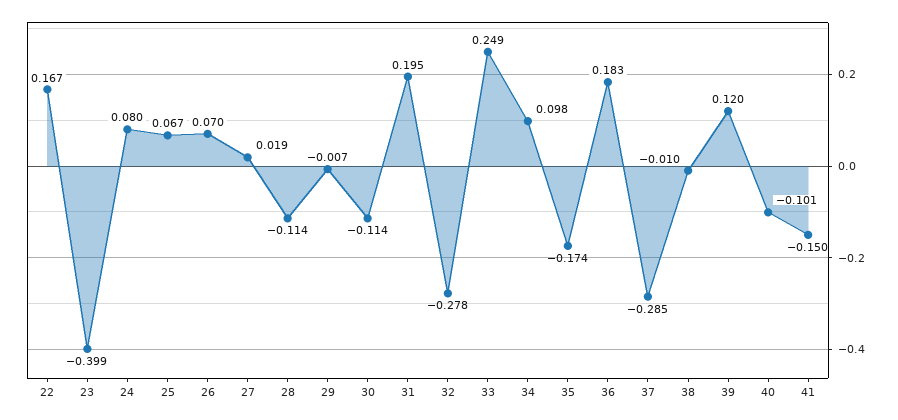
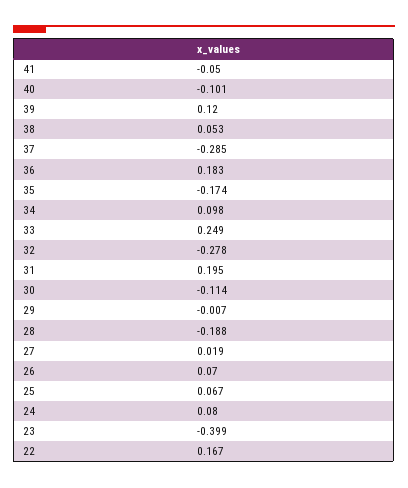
  {
    "22": 0.167,
    "23": -0.399,
    "24": 0.08,
    "25": 0.067,
    "26": 0.07,
    "27": 0.019,
-   "28": -0.114,
+   "28": -0.188,
    "29": -0.007,
    "30": -0.114,
    "31": 0.195,
    "32": -0.278,
    "33": 0.249,
    "34": 0.098,
    "35": -0.174,
    "36": 0.183,
    "37": -0.285,
-   "38": -0.01,
+   "38": 0.053,
    "39": 0.12,
    "40": -0.101,
-   "41": -0.15
+   "41": -0.05
  }

